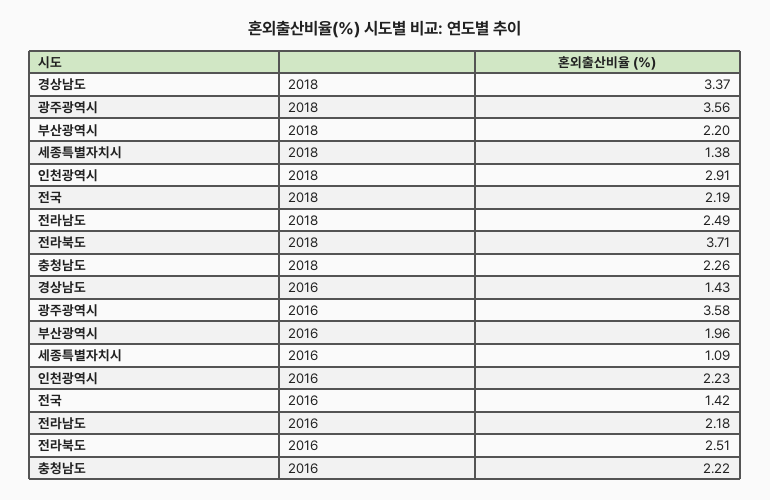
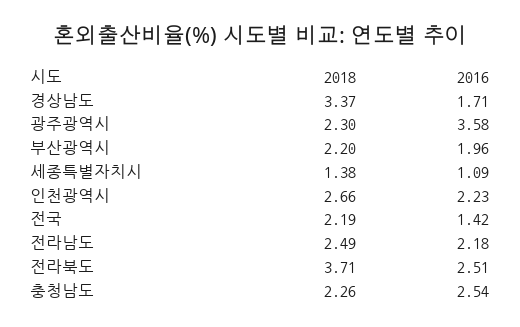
  {
    "경상남도": {
      "2018": 3.37,
-     "2016": 1.43
+     "2016": 1.71
    },
    "광주광역시": {
-     "2018": 3.56,
+     "2018": 2.3,
      "2016": 3.58
    },
    "부산광역시": {
      "2018": 2.2,
      "2016": 1.96
    },
    "세종특별자치시": {
      "2018": 1.38,
      "2016": 1.09
    },
    "인천광역시": {
-     "2018": 2.91,
+     "2018": 2.66,
      "2016": 2.23
    },
    "전국": {
      "2018": 2.19,
      "2016": 1.42
    },
    "전라남도": {
      "2018": 2.49,
      "2016": 2.18
    },
    "전라북도": {
      "2018": 3.71,
      "2016": 2.51
    },
    "충청남도": {
      "2018": 2.26,
-     "2016": 2.22
+     "2016": 2.54
    }
  }

